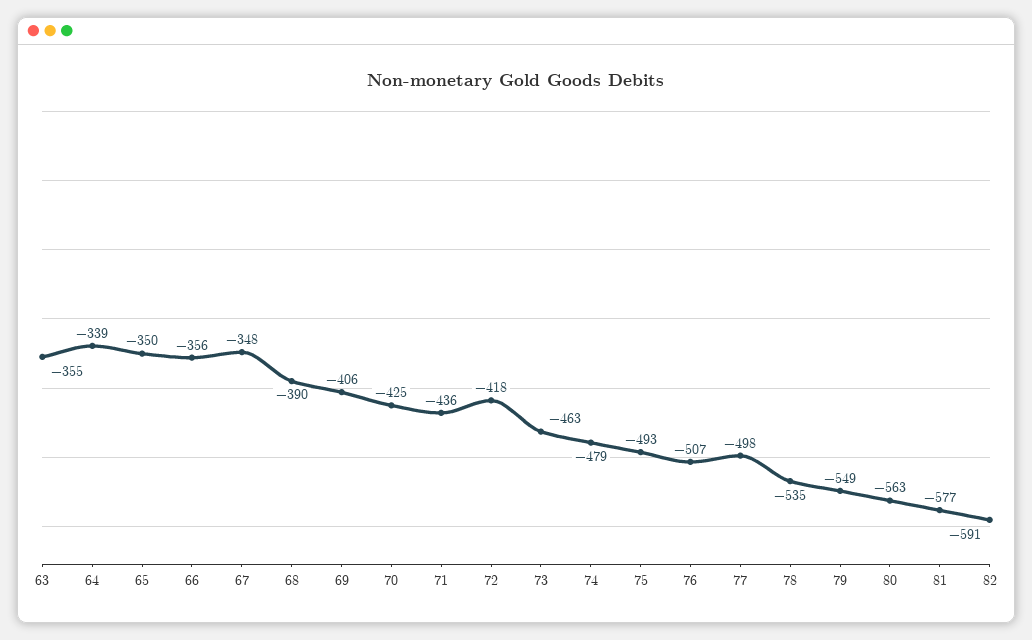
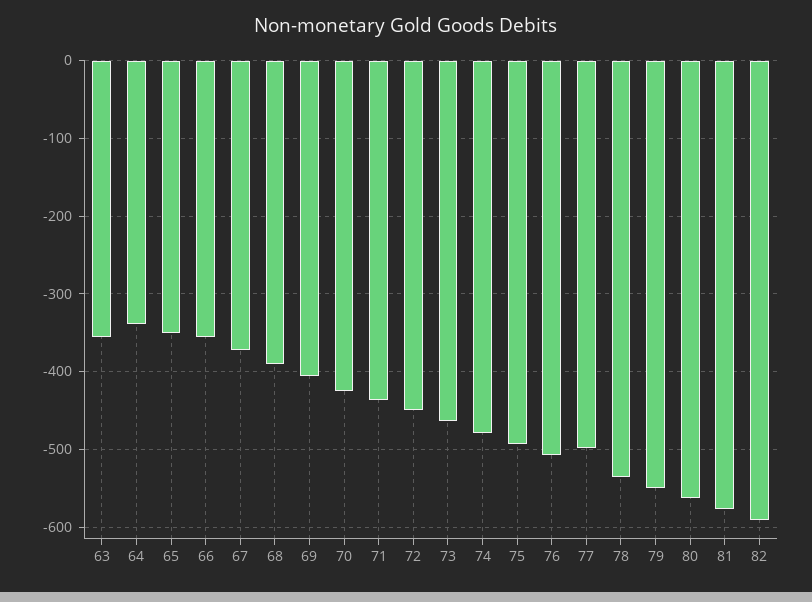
  {
    "63": -355,
    "64": -339,
    "65": -350,
    "66": -356,
-   "67": -348,
+   "67": -370,
    "68": -390,
    "69": -406,
    "70": -425,
    "71": -436,
-   "72": -418,
+   "72": -450,
    "73": -463,
    "74": -479,
    "75": -493,
    "76": -507,
    "77": -498,
    "78": -535,
    "79": -549,
    "80": -563,
    "81": -577,
    "82": -591
  }

